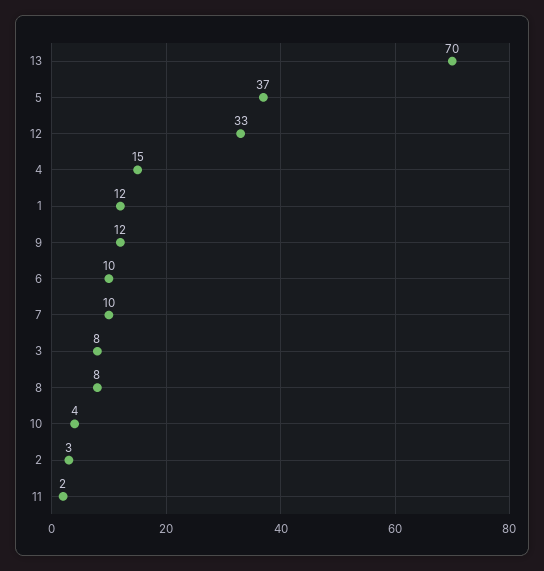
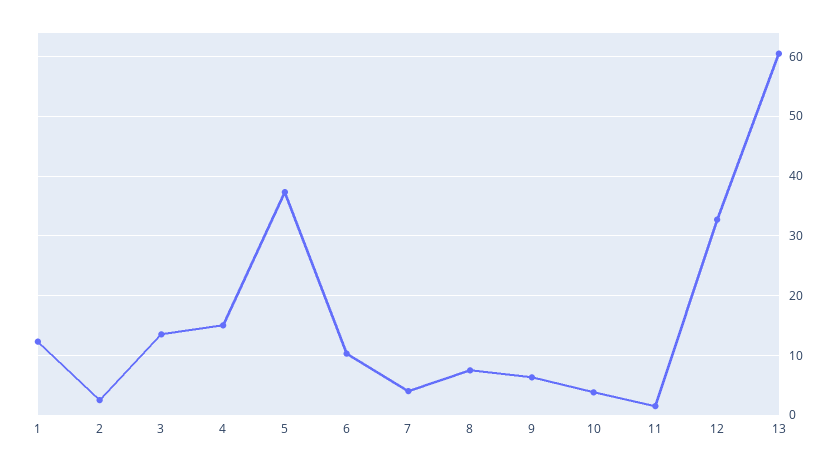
  {
-   "13": 70,
+   "13": 60,
    "5": 37,
    "12": 33,
    "4": 15,
    "1": 12,
-   "9": 12,
+   "9": 6,
    "6": 10,
-   "7": 10,
+   "7": 4,
-   "3": 8,
+   "3": 14,
    "8": 8,
    "10": 4,
    "2": 3,
    "11": 2
  }

